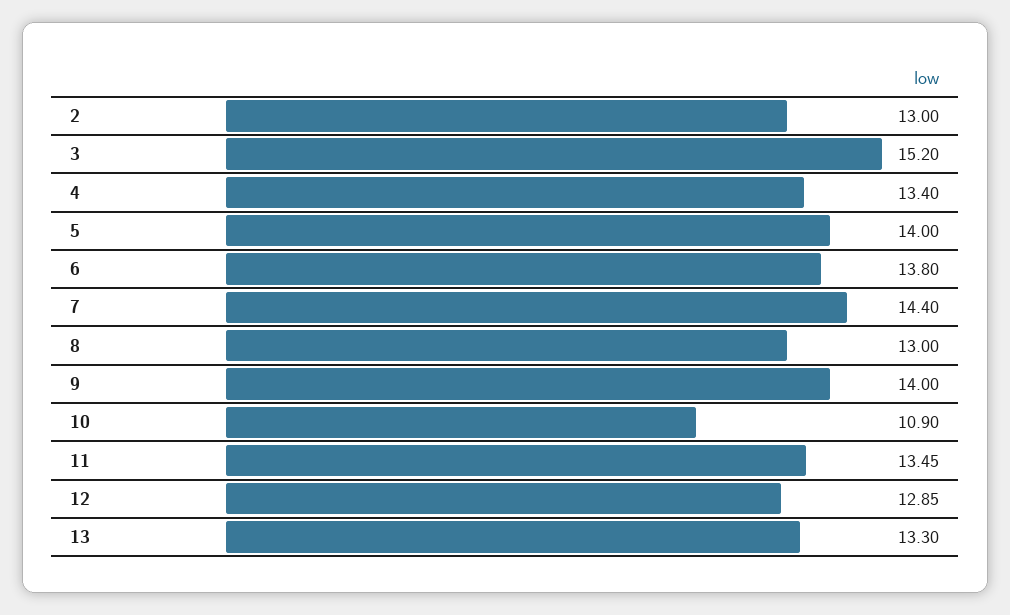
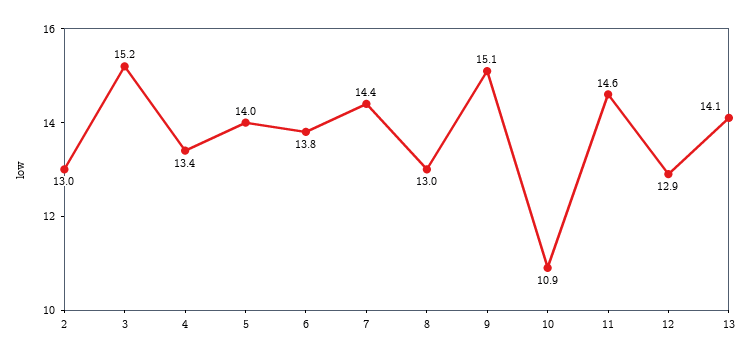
  {
    "2": 13,
    "3": 15.2,
    "4": 13.4,
    "5": 14,
    "6": 13.8,
    "7": 14.4,
    "8": 13,
-   "9": 14,
+   "9": 15.1,
    "10": 10.9,
-   "11": 13.45,
+   "11": 14.6,
    "12": 12.85,
-   "13": 13.3
+   "13": 14.1
  }

